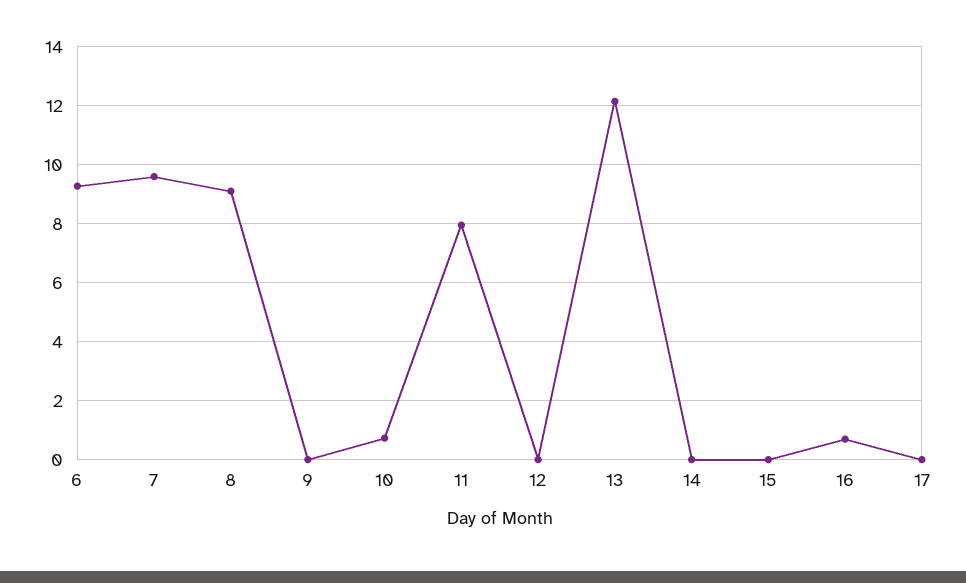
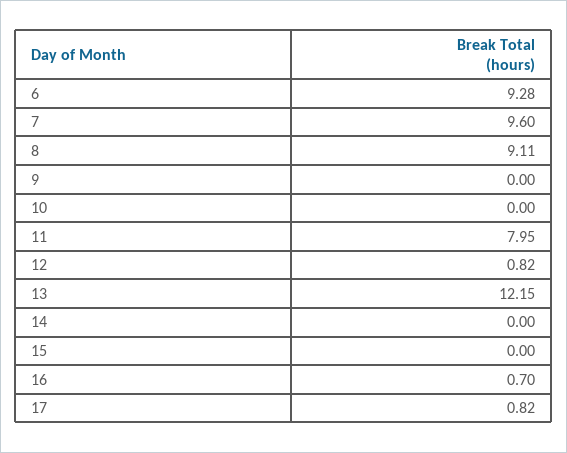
  {
    "6": 9.28,
    "7": 9.6,
    "8": 9.11,
    "9": 0,
-   "10": 0.75,
+   "10": 0,
    "11": 7.95,
-   "12": 0,
+   "12": 0.82,
    "13": 12.15,
    "14": 0,
    "15": 0,
    "16": 0.7,
-   "17": 0
+   "17": 0.82
  }

